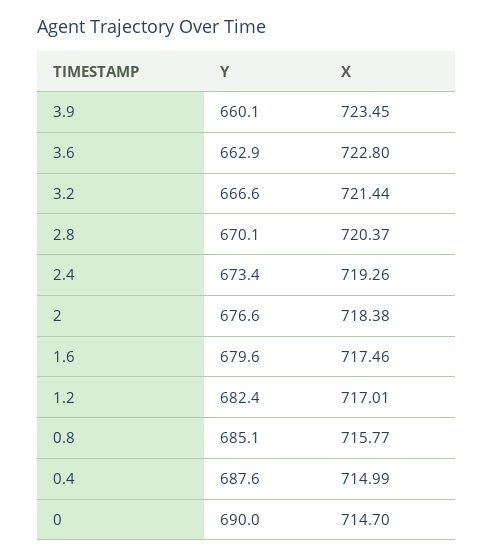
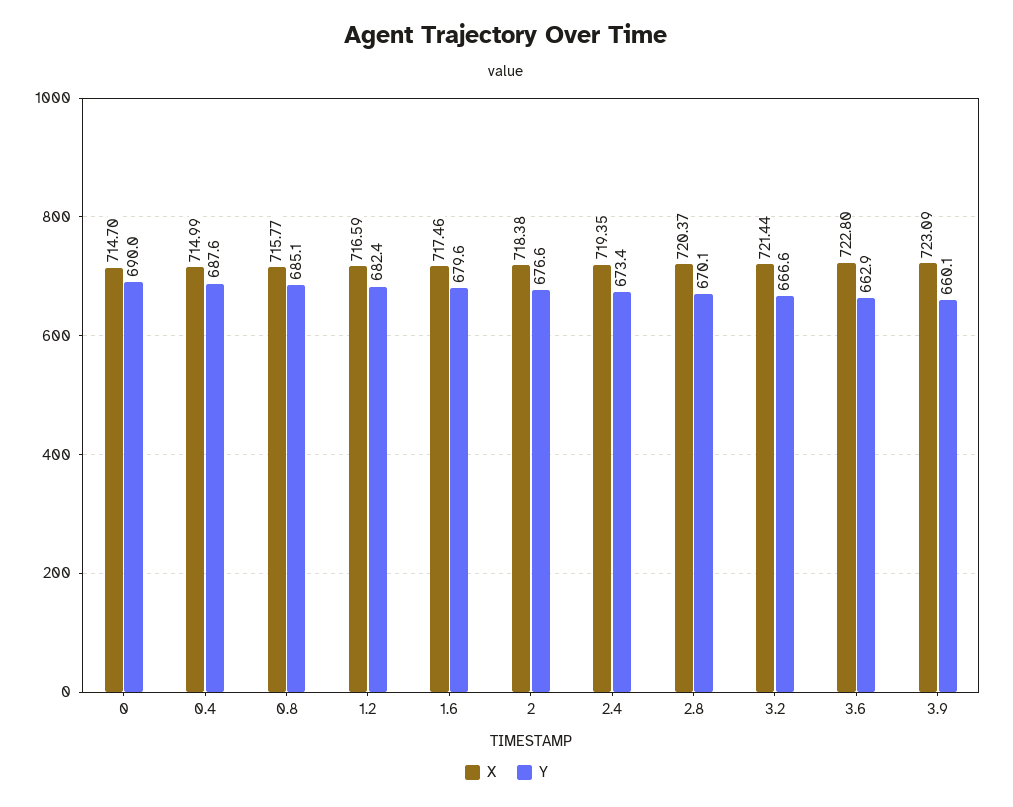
  {
    "Y": {
      "3.9": 660.1,
      "3.6": 662.9,
      "3.2": 666.6,
      "2.8": 670.1,
      "2.4": 673.4,
      "2": 676.6,
      "1.6": 679.6,
      "1.2": 682.4,
      "0.8": 685.1,
      "0.4": 687.6,
      "0": 690
    },
    "X": {
-     "3.9": 723.45,
+     "3.9": 723.09,
      "3.6": 722.8,
      "3.2": 721.44,
      "2.8": 720.37,
-     "2.4": 719.26,
+     "2.4": 719.35,
      "2": 718.38,
      "1.6": 717.46,
-     "1.2": 717.01,
+     "1.2": 716.59,
      "0.8": 715.77,
      "0.4": 714.99,
      "0": 714.7
    }
  }

